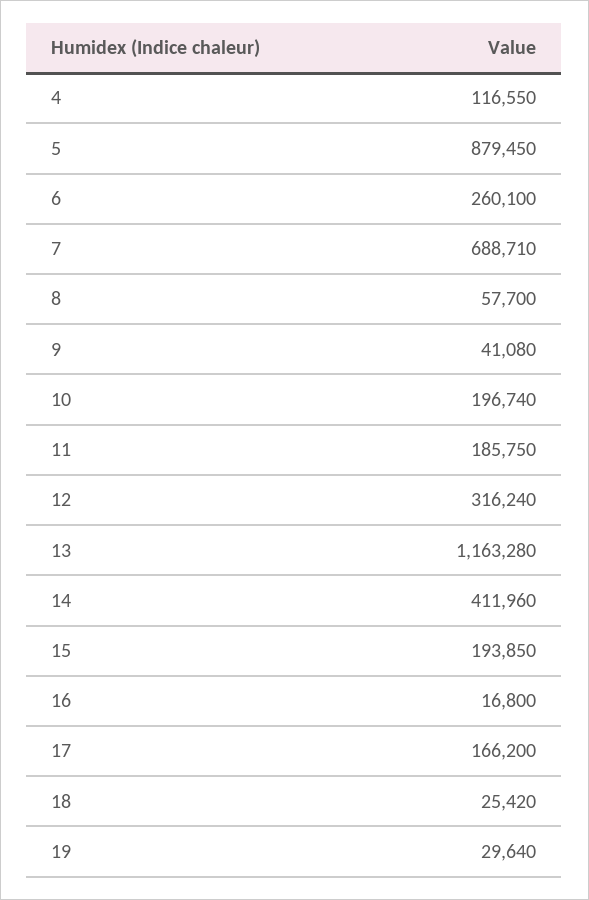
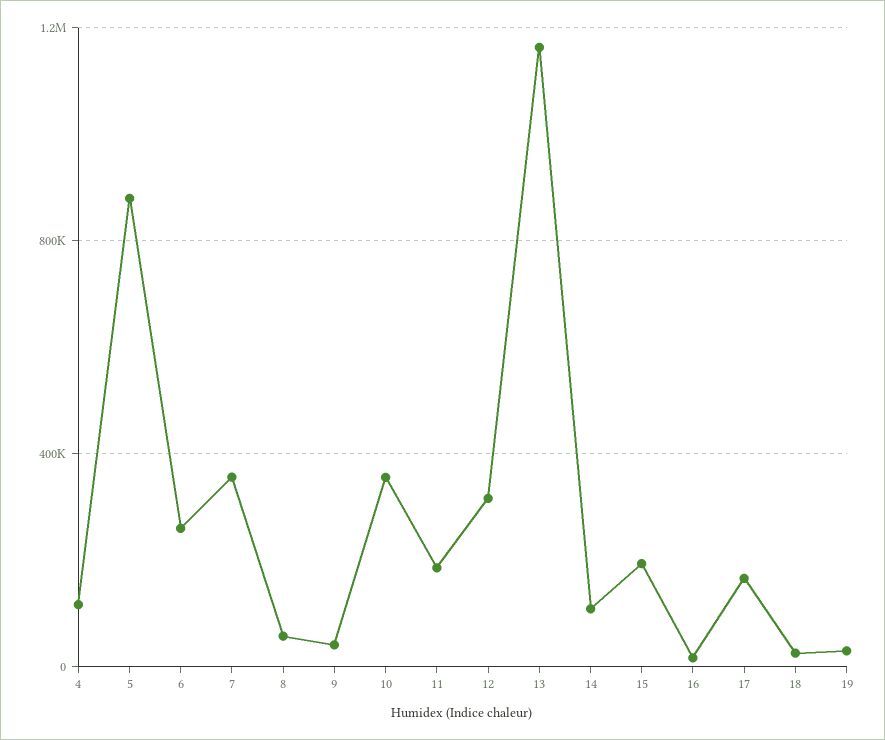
  {
    "4": 116550,
    "5": 879450,
    "6": 260100,
-   "7": 688710,
+   "7": 350000,
    "8": 57700,
    "9": 41080,
-   "10": 196740,
+   "10": 350000,
    "11": 185750,
    "12": 316240,
    "13": 1163280,
-   "14": 411960,
+   "14": 100000,
    "15": 193850,
    "16": 16800,
    "17": 166200,
    "18": 25420,
    "19": 29640
  }

